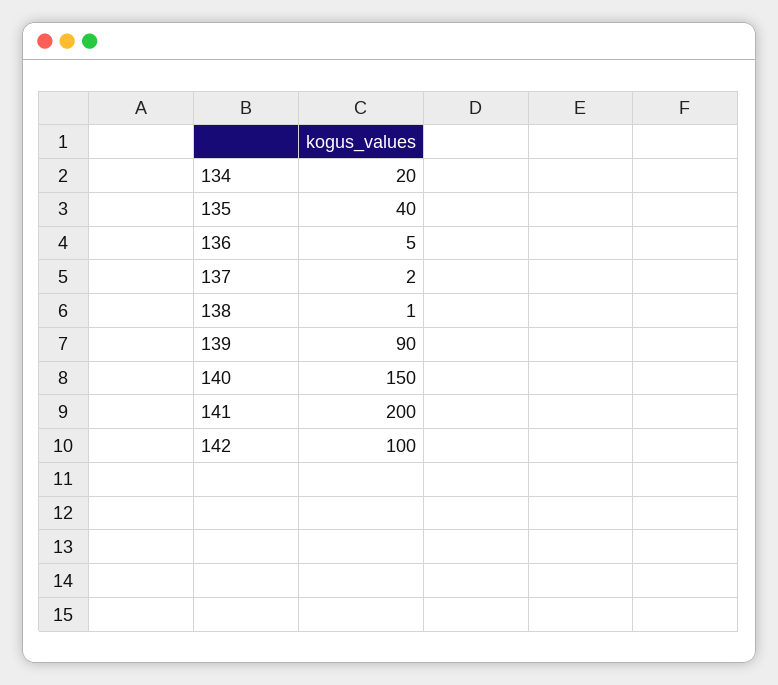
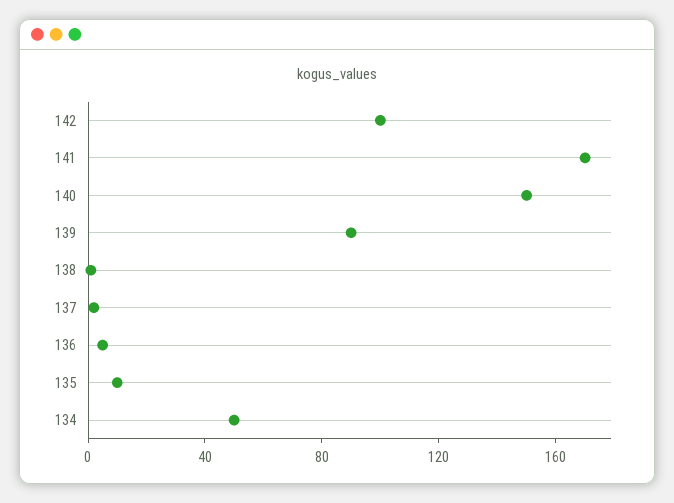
  {
-   "134": 20,
+   "134": 50,
-   "135": 40,
+   "135": 10,
    "136": 5,
    "137": 2,
    "138": 1,
    "139": 90,
    "140": 150,
-   "141": 200,
+   "141": 170,
    "142": 100
  }

